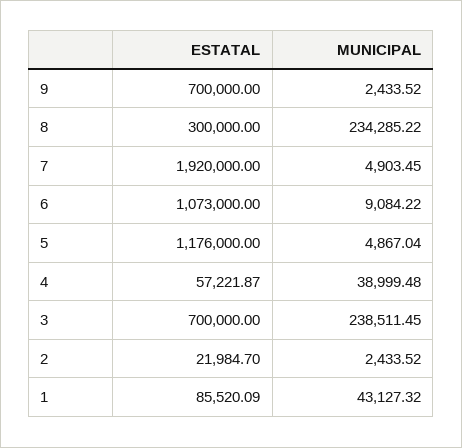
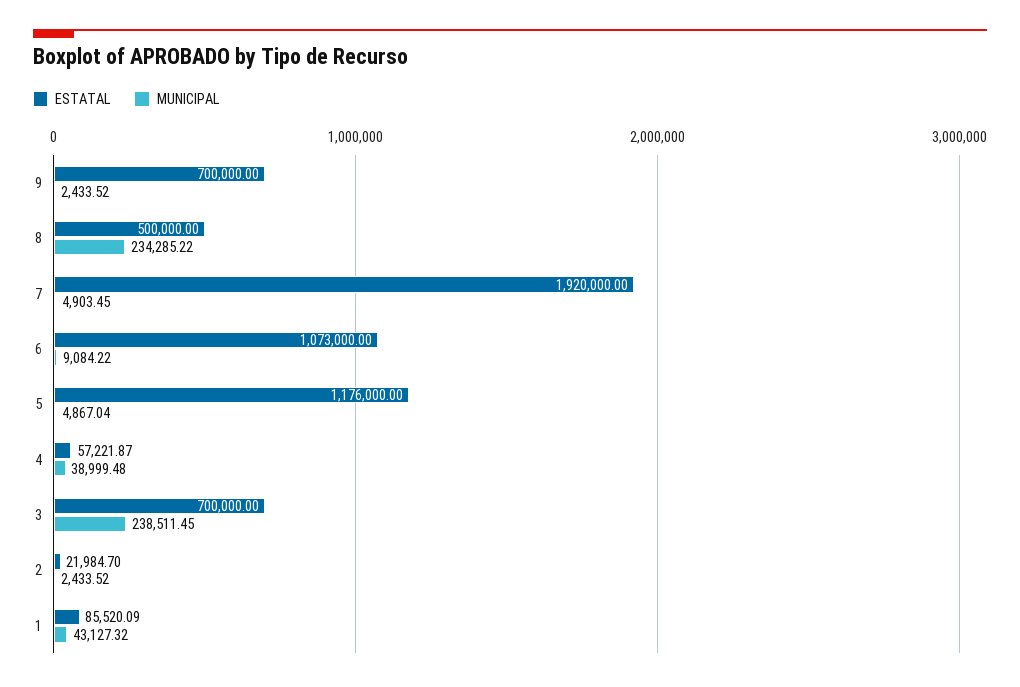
  {
    "ESTATAL": {
      "9": 700000,
-     "8": 300000,
+     "8": 500000,
      "7": 1920000,
      "6": 1073000,
      "5": 1176000,
      "4": 57221.87,
      "3": 700000,
      "2": 21984.7,
      "1": 85520.09
    },
    "MUNICIPAL": {
      "9": 2433.52,
      "8": 234285.22,
      "7": 4903.45,
      "6": 9084.22,
      "5": 4867.04,
      "4": 38999.48,
      "3": 238511.45,
      "2": 2433.52,
      "1": 43127.32
    }
  }

